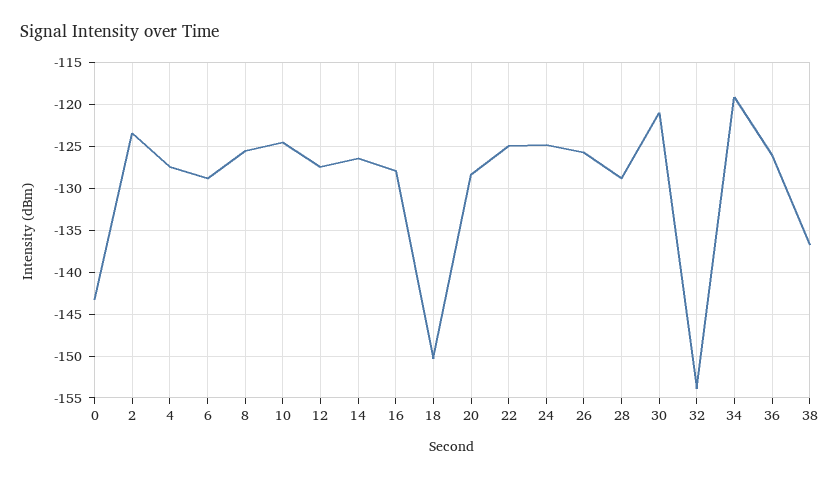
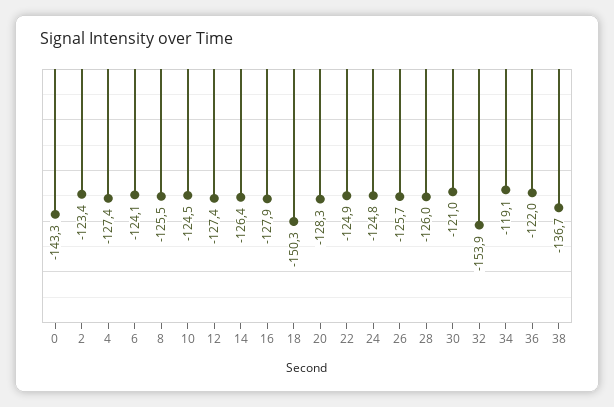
  {
    "0": -143.3,
    "2": -123.4,
    "4": -127.4,
-   "6": -129,
+   "6": -124.1,
    "8": -125.5,
    "10": -124.5,
    "12": -127.4,
    "14": -126.4,
    "16": -127.9,
    "18": -150.3,
    "20": -128.3,
    "22": -124.9,
    "24": -124.8,
    "26": -125.7,
-   "28": -129,
+   "28": -126,
    "30": -121,
    "32": -153.9,
    "34": -119.1,
-   "36": -126,
+   "36": -122,
    "38": -136.7
  }

